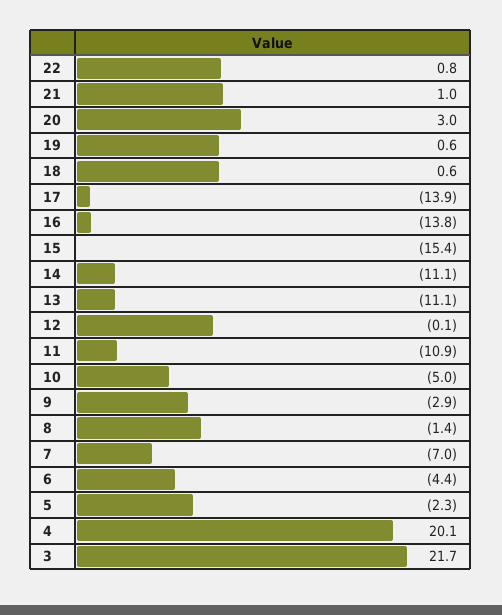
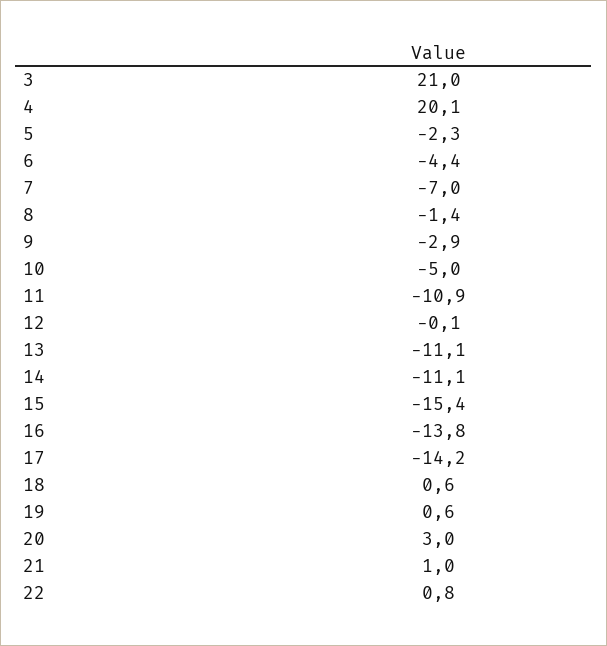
  {
    "22": 0.8,
    "21": 1,
    "20": 3,
    "19": 0.6,
    "18": 0.6,
-   "17": -13.9,
+   "17": -14.2,
    "16": -13.8,
    "15": -15.4,
    "14": -11.1,
    "13": -11.1,
    "12": -0.1,
    "11": -10.9,
    "10": -5,
    "9": -2.9,
    "8": -1.4,
    "7": -7,
    "6": -4.4,
    "5": -2.3,
    "4": 20.1,
-   "3": 21.7
+   "3": 21
  }

